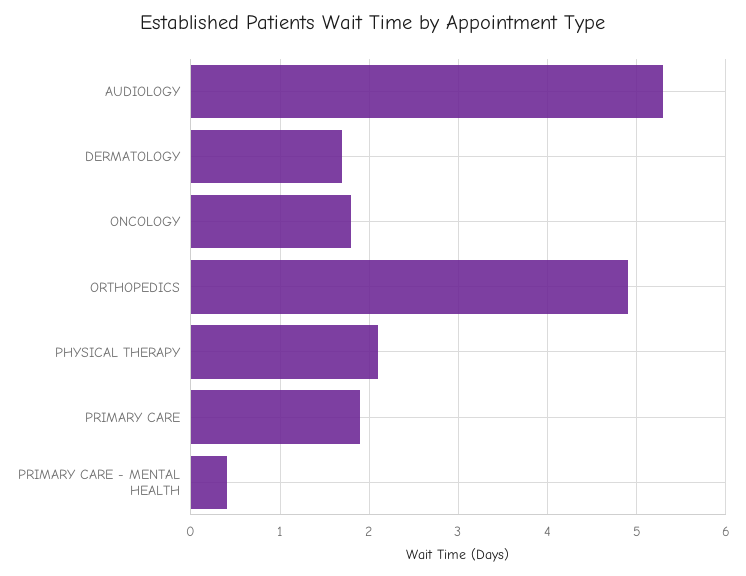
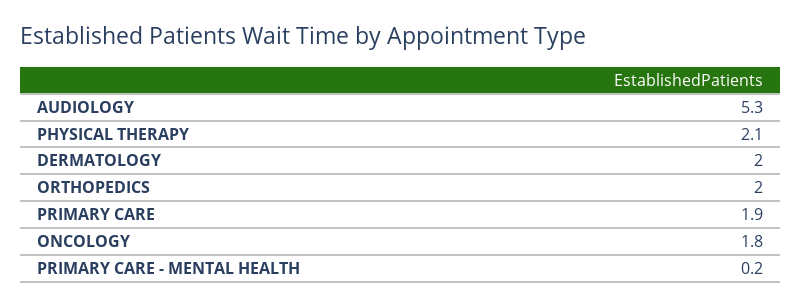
  {
    "AUDIOLOGY": 5.3,
-   "DERMATOLOGY": 1.7,
+   "DERMATOLOGY": 2,
    "ONCOLOGY": 1.8,
-   "ORTHOPEDICS": 4.9,
+   "ORTHOPEDICS": 2,
    "PHYSICAL THERAPY": 2.1,
    "PRIMARY CARE": 1.9,
-   "PRIMARY CARE - MENTAL HEALTH": 0.4
+   "PRIMARY CARE - MENTAL HEALTH": 0.2
  }

